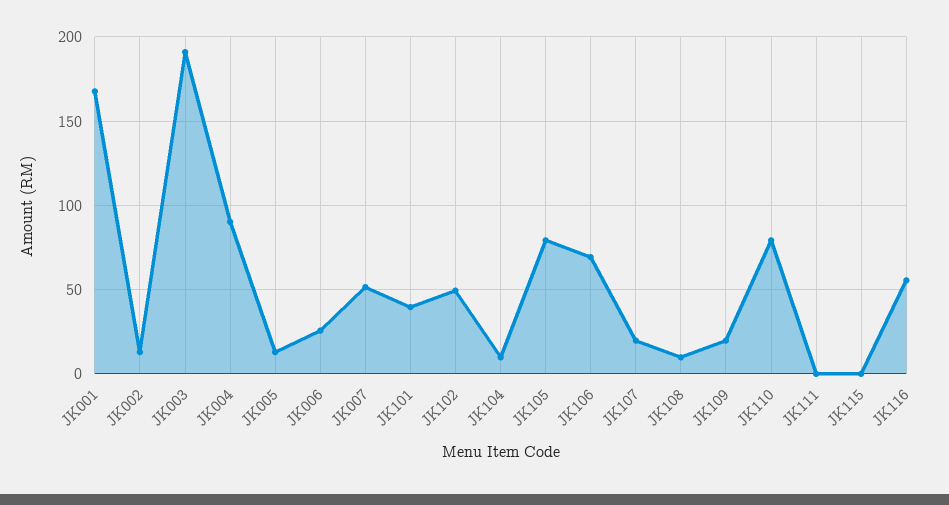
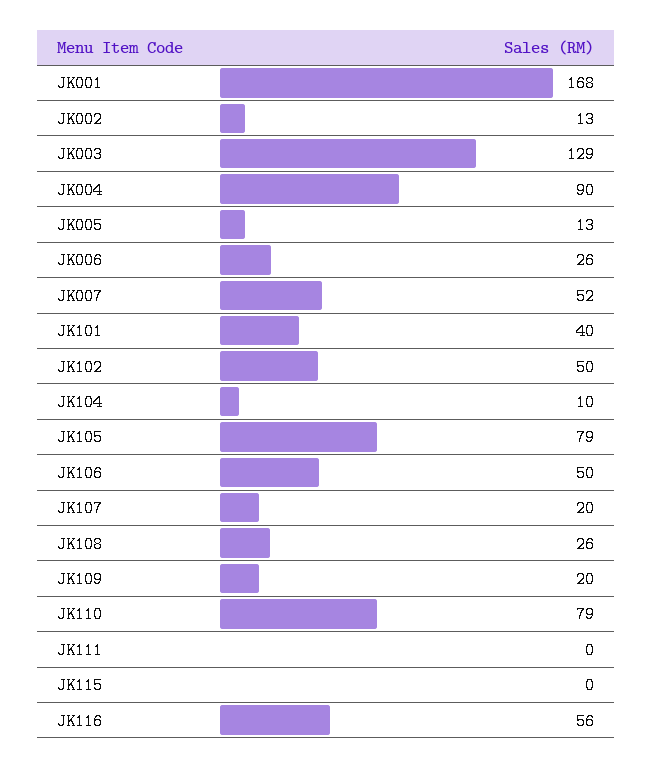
  {
    "JK001": 168,
    "JK002": 13,
-   "JK003": 190,
+   "JK003": 129,
    "JK004": 90,
    "JK005": 13,
    "JK006": 26,
    "JK007": 52,
    "JK101": 40,
    "JK102": 50,
    "JK104": 10,
    "JK105": 79,
-   "JK106": 70,
+   "JK106": 50,
    "JK107": 20,
-   "JK108": 10,
+   "JK108": 26,
    "JK109": 20,
    "JK110": 79,
    "JK111": 0,
    "JK115": 0,
    "JK116": 56
  }

